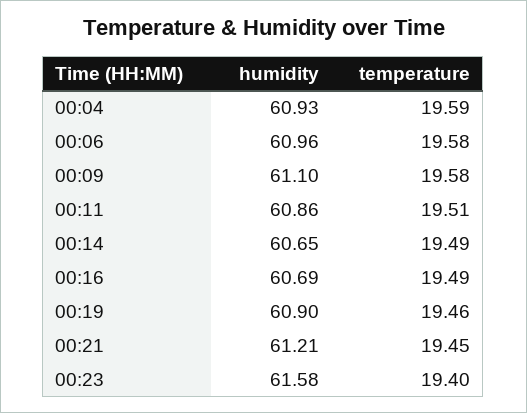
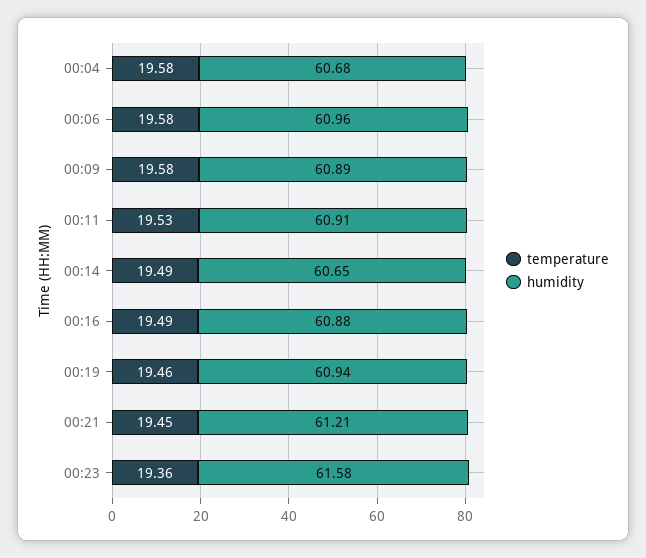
  {
    "humidity": {
-     "00:04": 60.93,
+     "00:04": 60.68,
      "00:06": 60.96,
-     "00:09": 61.1,
+     "00:09": 60.89,
-     "00:11": 60.86,
+     "00:11": 60.91,
      "00:14": 60.65,
-     "00:16": 60.69,
+     "00:16": 60.88,
-     "00:19": 60.9,
+     "00:19": 60.94,
      "00:21": 61.21,
      "00:23": 61.58
    },
    "temperature": {
-     "00:04": 19.59,
+     "00:04": 19.58,
      "00:06": 19.58,
      "00:09": 19.58,
-     "00:11": 19.51,
+     "00:11": 19.53,
      "00:14": 19.49,
      "00:16": 19.49,
      "00:19": 19.46,
      "00:21": 19.45,
-     "00:23": 19.4
+     "00:23": 19.36
    }
  }

